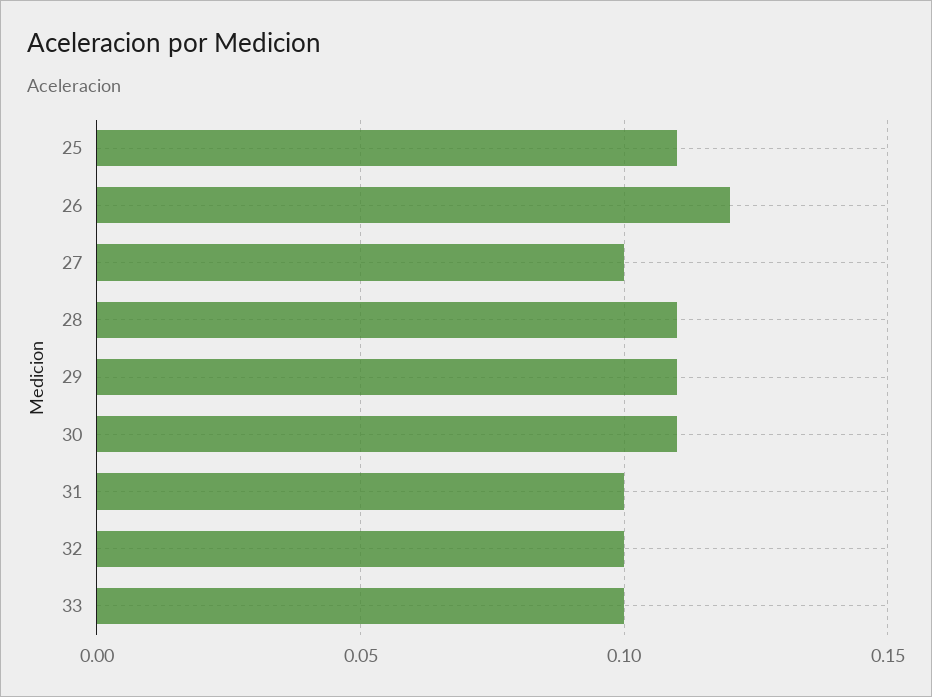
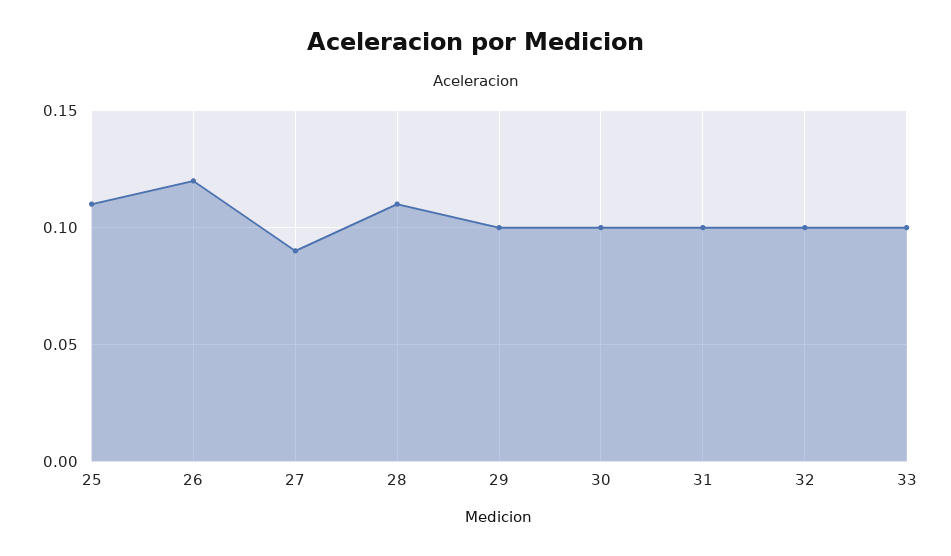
  {
    "25": 0.11,
    "26": 0.12,
-   "27": 0.1,
+   "27": 0.09,
    "28": 0.11,
-   "29": 0.11,
+   "29": 0.1,
-   "30": 0.11,
+   "30": 0.1,
    "31": 0.1,
    "32": 0.1,
    "33": 0.1
  }

